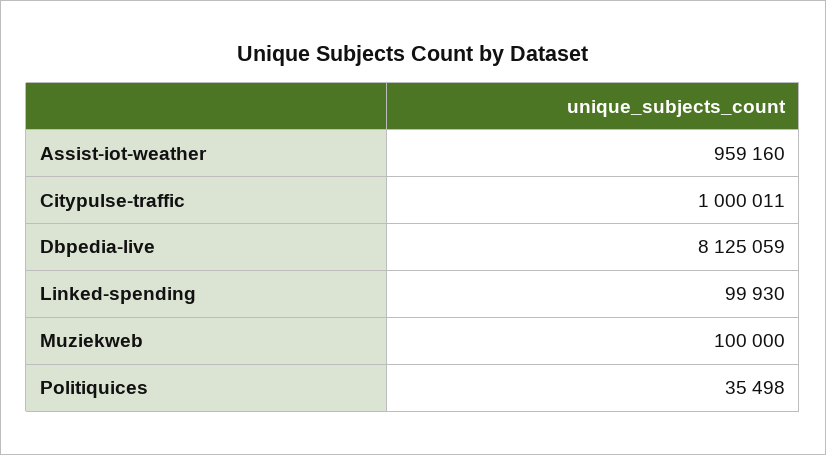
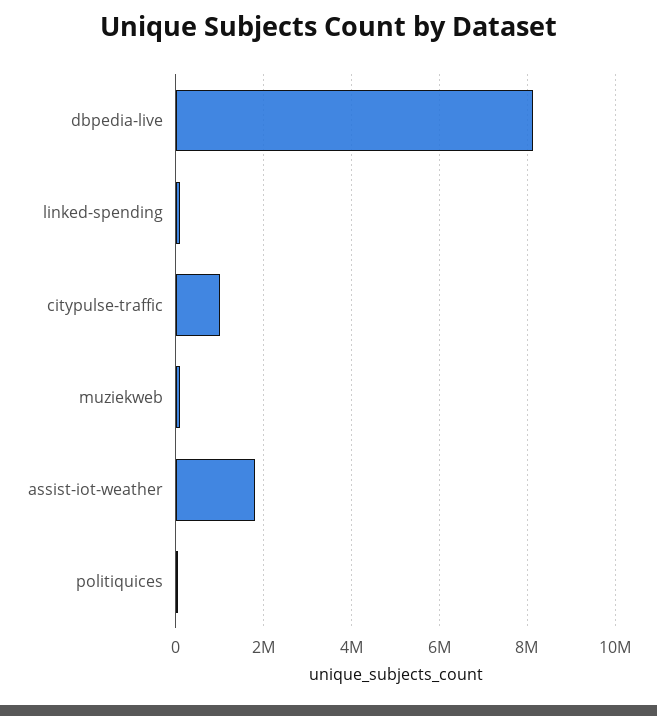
  {
-   "Assist-iot-weather": 959160,
+   "Assist-iot-weather": 1800000,
    "Citypulse-traffic": 1000011,
    "Dbpedia-live": 8125059,
    "Linked-spending": 99930,
    "Muziekweb": 100000,
    "Politiquices": 35498
  }

